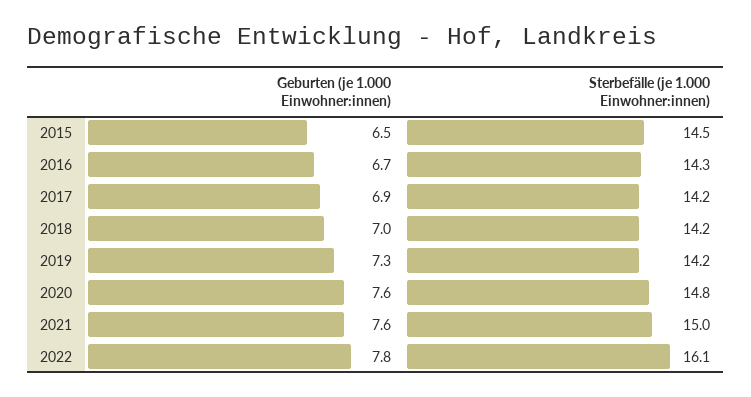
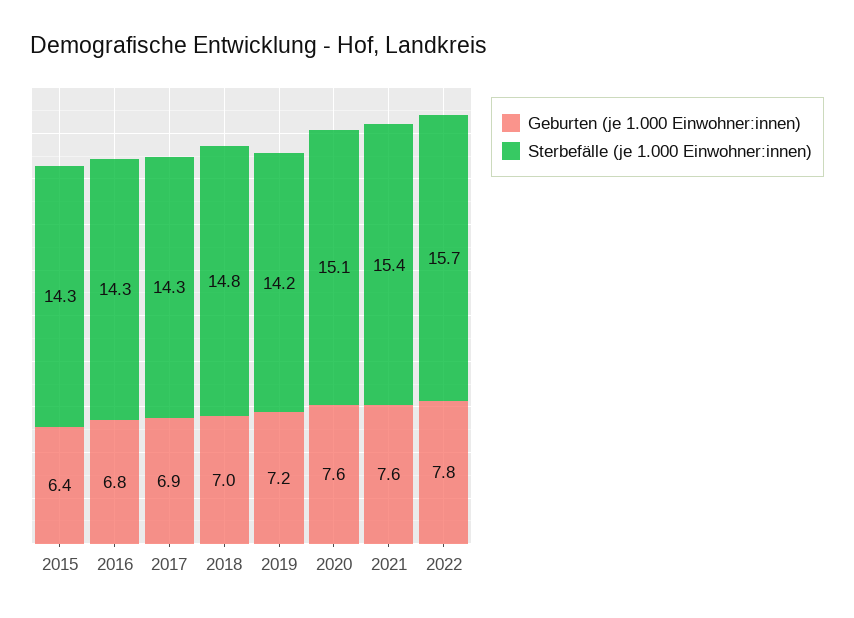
  {
    "Geburten (je 1.000 Einwohner:innen)": {
-     "2015": 6.5,
+     "2015": 6.4,
-     "2016": 6.7,
+     "2016": 6.8,
      "2017": 6.9,
      "2018": 7,
-     "2019": 7.3,
+     "2019": 7.2,
      "2020": 7.6,
      "2021": 7.6,
      "2022": 7.8
    },
    "Sterbefälle (je 1.000 Einwohner:innen)": {
-     "2015": 14.5,
+     "2015": 14.3,
      "2016": 14.3,
-     "2017": 14.2,
+     "2017": 14.3,
-     "2018": 14.2,
+     "2018": 14.8,
      "2019": 14.2,
-     "2020": 14.8,
+     "2020": 15.1,
-     "2021": 15,
+     "2021": 15.4,
-     "2022": 16.1
+     "2022": 15.7
    }
  }

